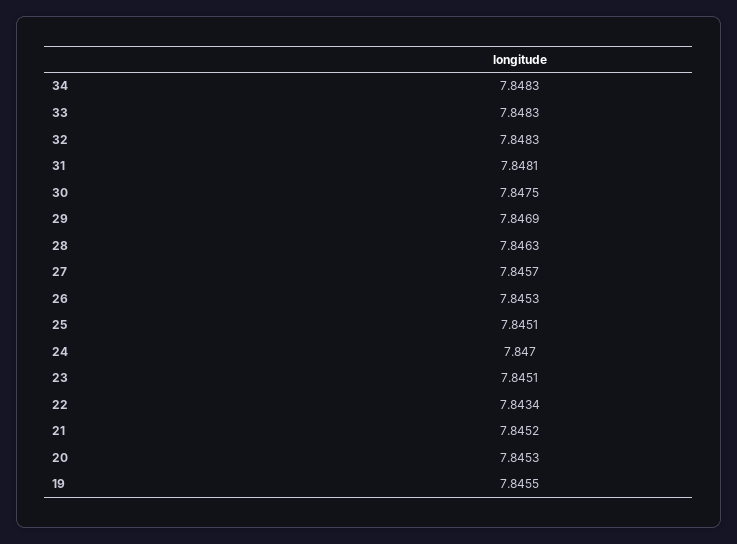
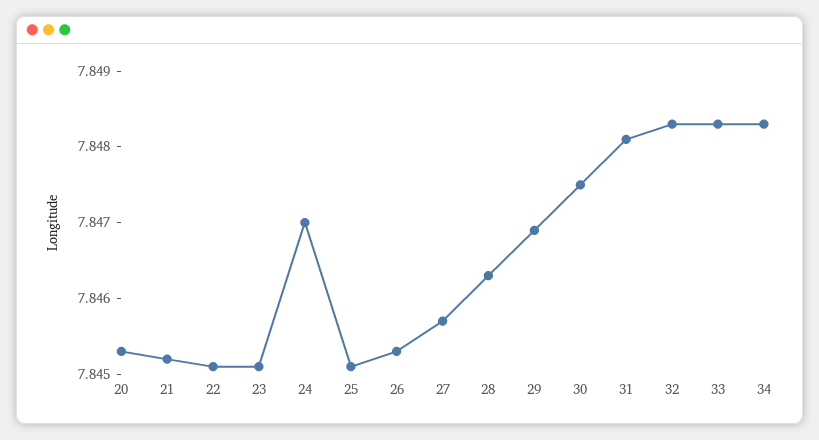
  {
    "34": 7.8483,
    "33": 7.8483,
    "32": 7.8483,
    "31": 7.8481,
    "30": 7.8475,
    "29": 7.8469,
    "28": 7.8463,
    "27": 7.8457,
    "26": 7.8453,
    "25": 7.8451,
    "24": 7.847,
    "23": 7.8451,
-   "22": 7.8434,
+   "22": 7.845,
    "21": 7.8452,
-   "20": 7.8453,
+   "20": 7.8453
-   "19": 7.8455
  }

